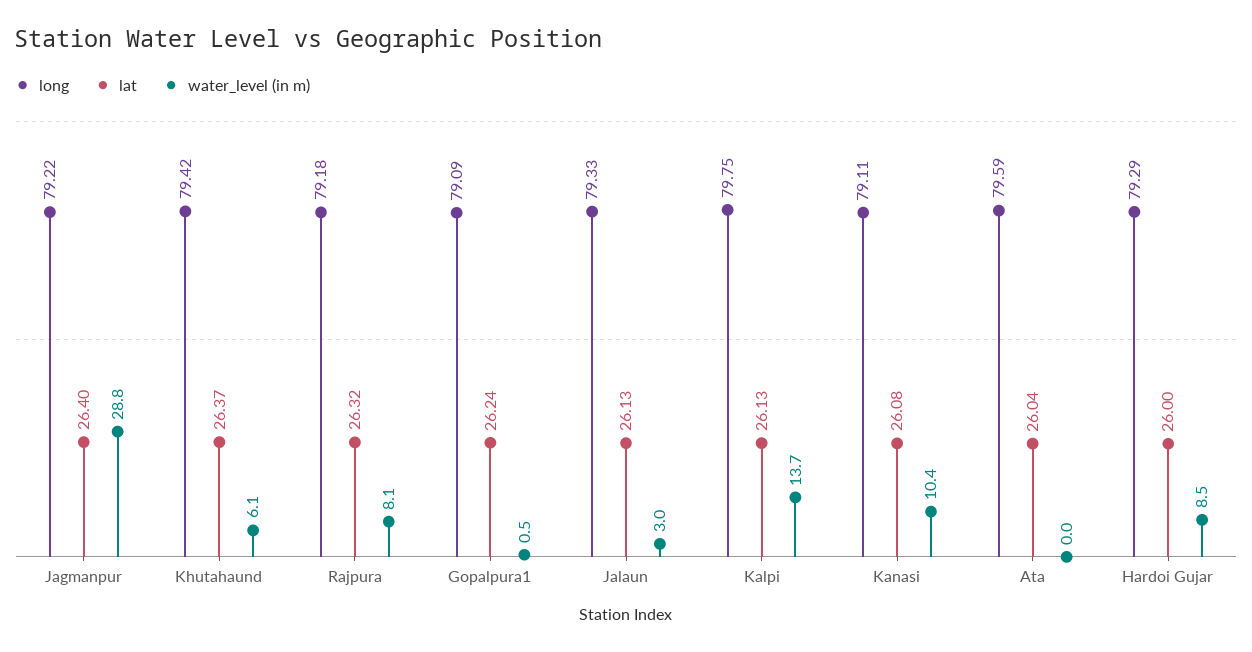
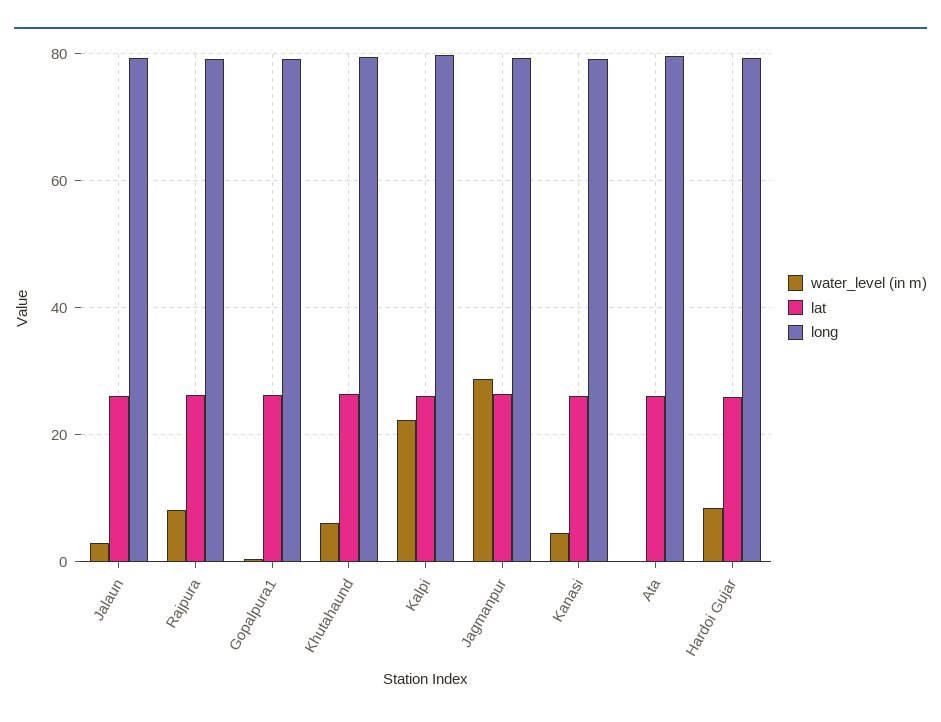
  {
    "long": {
      "Jagmanpur": 79.22,
      "Khutahaund": 79.42,
      "Rajpura": 79.18,
      "Gopalpura1": 79.09,
      "Jalaun": 79.33,
      "Kalpi": 79.75,
      "Kanasi": 79.11,
      "Ata": 79.59,
      "Hardoi Gujar": 79.29
    },
    "lat": {
      "Jagmanpur": 26.4,
      "Khutahaund": 26.37,
      "Rajpura": 26.32,
      "Gopalpura1": 26.24,
      "Jalaun": 26.13,
      "Kalpi": 26.13,
      "Kanasi": 26.08,
      "Ata": 26.04,
      "Hardoi Gujar": 26
    },
    "water_level (in m)": {
      "Jagmanpur": 28.8,
      "Khutahaund": 6.1,
      "Rajpura": 8.1,
      "Gopalpura1": 0.5,
      "Jalaun": 3,
-     "Kalpi": 13.7,
+     "Kalpi": 22,
-     "Kanasi": 10.4,
+     "Kanasi": 4,
      "Ata": 0,
      "Hardoi Gujar": 8.5
    }
  }

